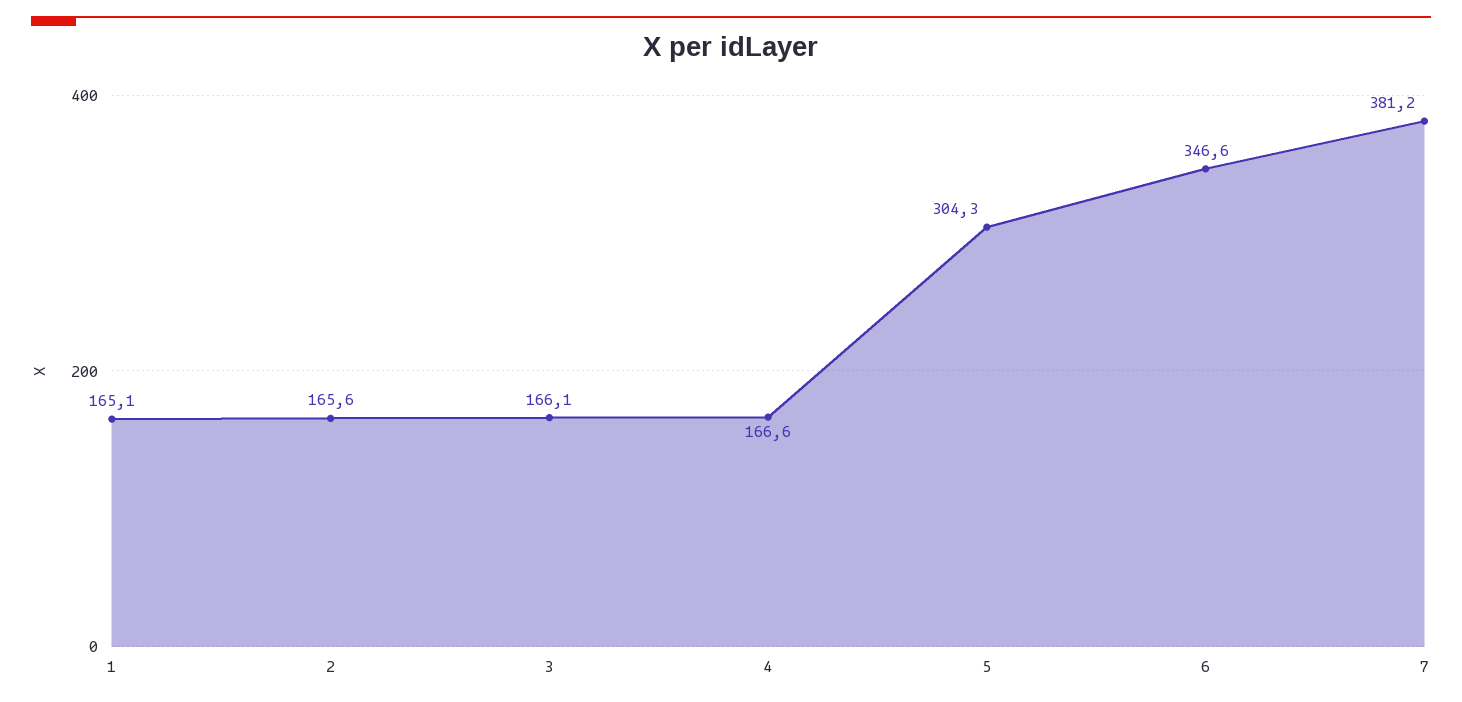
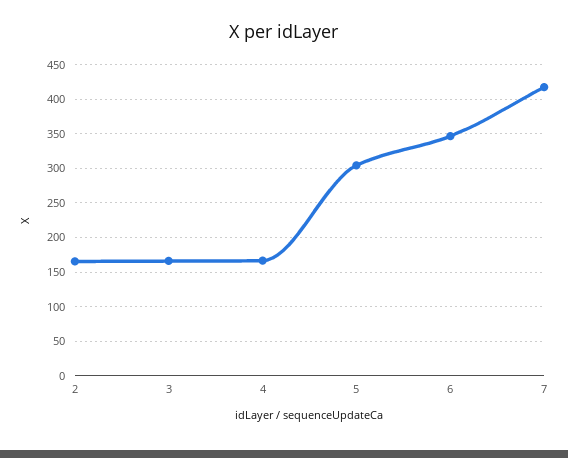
  {
-   "1": 165.1,
    "2": 165.6,
    "3": 166.1,
    "4": 166.6,
    "5": 304.3,
    "6": 346.6,
-   "7": 381.2
+   "7": 420
  }

